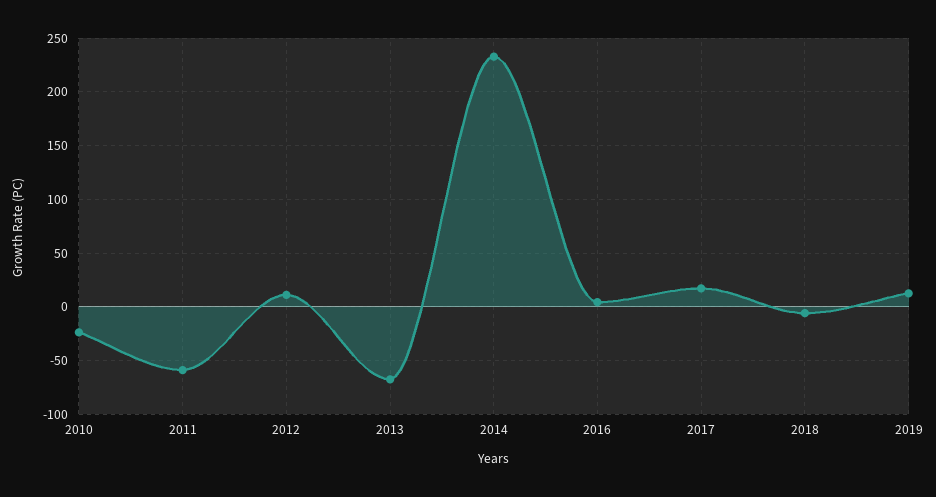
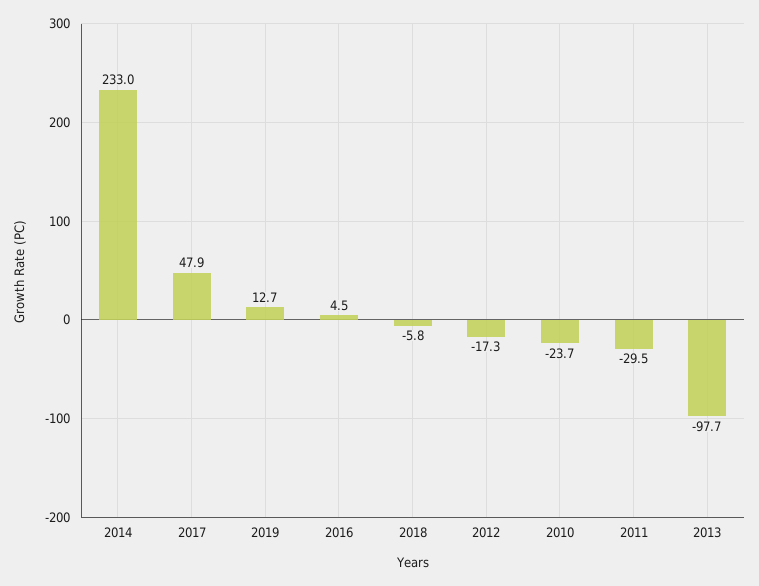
  {
    "2010": -23.7,
-   "2011": -60,
+   "2011": -29.5,
-   "2012": 10,
+   "2012": -17.3,
-   "2013": -70,
+   "2013": -97.7,
    "2014": 233,
    "2016": 4.5,
-   "2017": 20,
+   "2017": 47.9,
    "2018": -5.8,
    "2019": 12.7
  }

